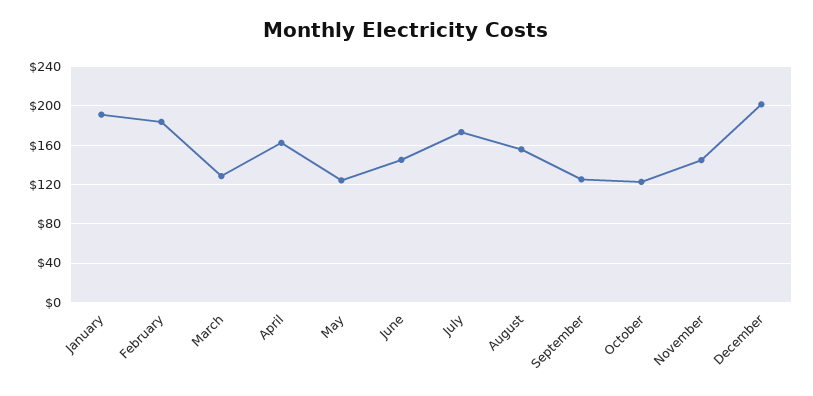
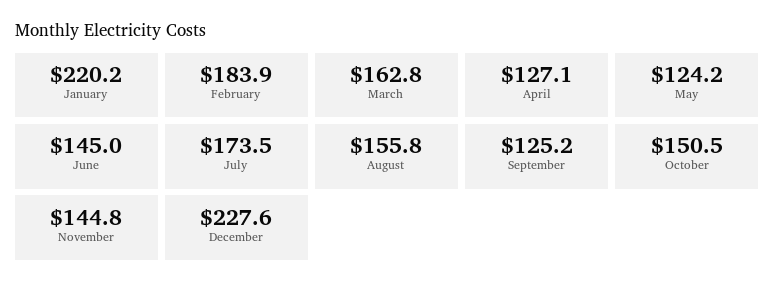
  {
-   "January": 190,
+   "January": 220.2,
    "February": 183.9,
-   "March": 130,
+   "March": 162.8,
-   "April": 160,
+   "April": 127.1,
    "May": 124.2,
    "June": 145,
    "July": 173.5,
    "August": 155.8,
    "September": 125.2,
-   "October": 120,
+   "October": 150.5,
    "November": 144.8,
-   "December": 200
+   "December": 227.6
  }

